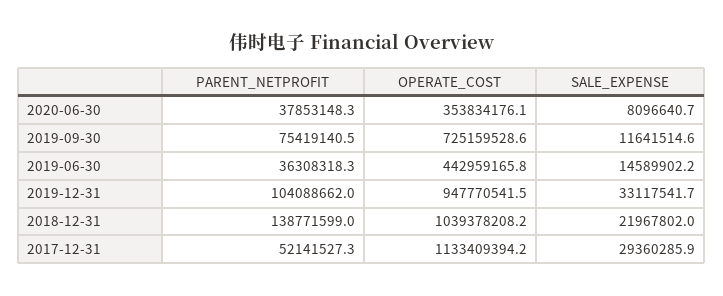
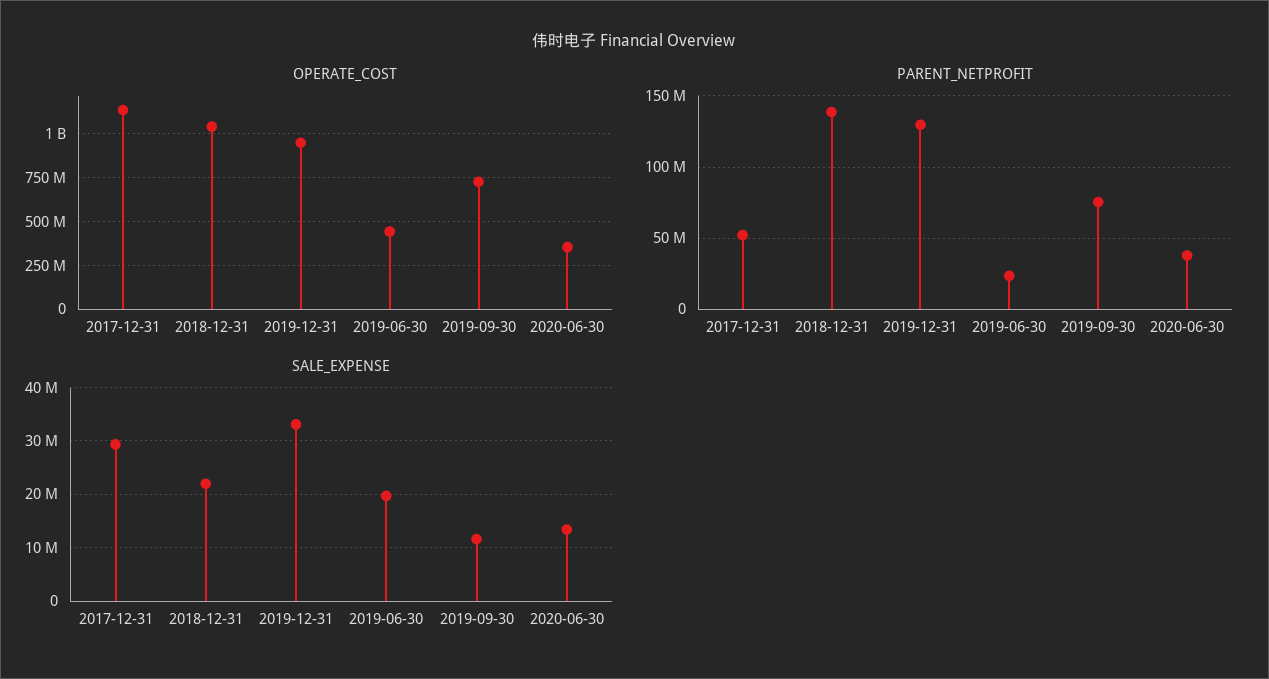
  {
    "PARENT_NETPROFIT": {
      "2020-06-30": 37853148.3,
      "2019-09-30": 75419140.5,
-     "2019-06-30": 36308318.3,
+     "2019-06-30": 25000000,
-     "2019-12-31": 104088662,
+     "2019-12-31": 130000000,
      "2018-12-31": 138771599,
      "2017-12-31": 52141527.3
    },
    "OPERATE_COST": {
      "2020-06-30": 353834176.1,
      "2019-09-30": 725159528.6,
      "2019-06-30": 442959165.8,
      "2019-12-31": 947770541.5,
      "2018-12-31": 1039378208.2,
      "2017-12-31": 1133409394.2
    },
    "SALE_EXPENSE": {
-     "2020-06-30": 8096640.7,
+     "2020-06-30": 14000000,
      "2019-09-30": 11641514.6,
-     "2019-06-30": 14589902.2,
+     "2019-06-30": 20000000,
      "2019-12-31": 33117541.7,
      "2018-12-31": 21967802,
      "2017-12-31": 29360285.9
    }
  }

